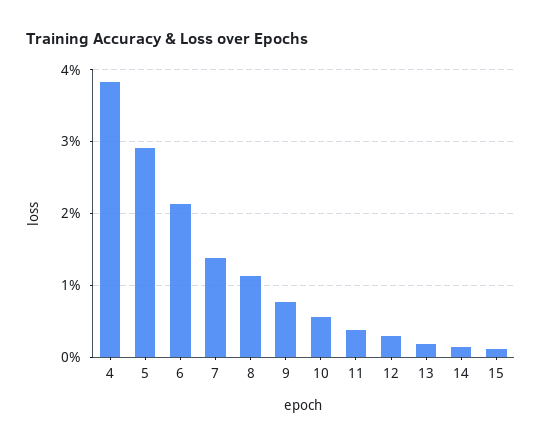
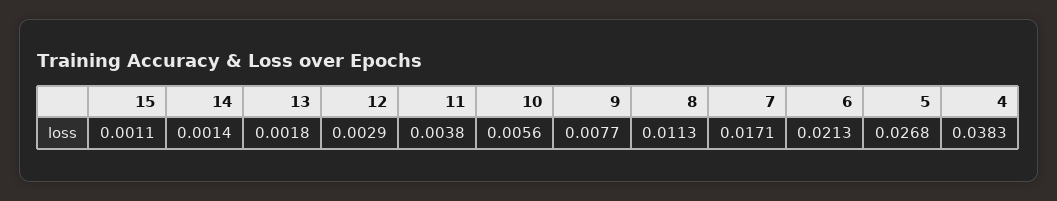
  {
    "4": 0.0383,
-   "5": 0.029,
+   "5": 0.0268,
    "6": 0.0213,
-   "7": 0.014,
+   "7": 0.0171,
    "8": 0.0113,
    "9": 0.0077,
    "10": 0.0056,
    "11": 0.0038,
    "12": 0.0029,
    "13": 0.0018,
    "14": 0.0014,
    "15": 0.0011
  }

